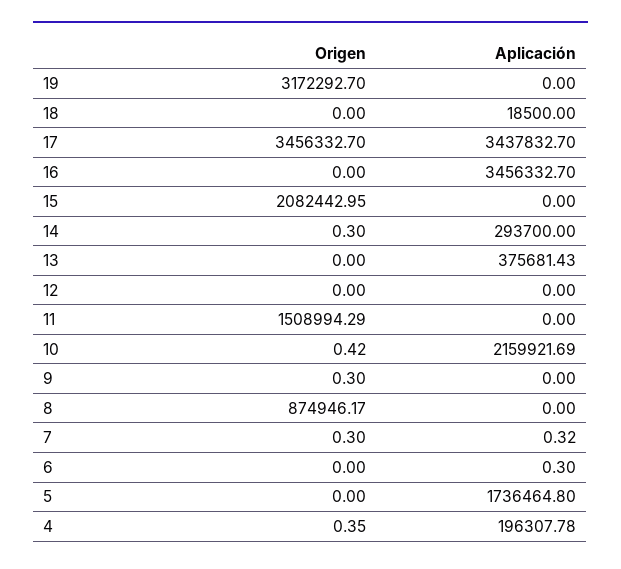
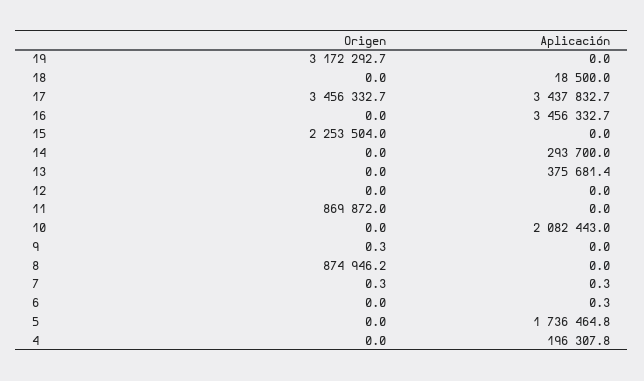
  {
    "Origen": {
      "19": 3172292.7,
      "18": 0,
      "17": 3456332.7,
      "16": 0,
-     "15": 2082442.95,
+     "15": 2253504,
-     "14": 0.3,
+     "14": 0,
      "13": 0,
      "12": 0,
-     "11": 1508994.29,
+     "11": 869872,
-     "10": 0.42,
+     "10": 0,
      "9": 0.3,
      "8": 874946.17,
      "7": 0.3,
      "6": 0,
      "5": 0,
-     "4": 0.35
+     "4": 0
    },
    "Aplicación": {
      "19": 0,
      "18": 18500,
      "17": 3437832.7,
      "16": 3456332.7,
      "15": 0,
      "14": 293700,
      "13": 375681.43,
      "12": 0,
      "11": 0,
-     "10": 2159921.69,
+     "10": 2082443,
      "9": 0,
      "8": 0,
      "7": 0.32,
      "6": 0.3,
      "5": 1736464.8,
      "4": 196307.78
    }
  }

